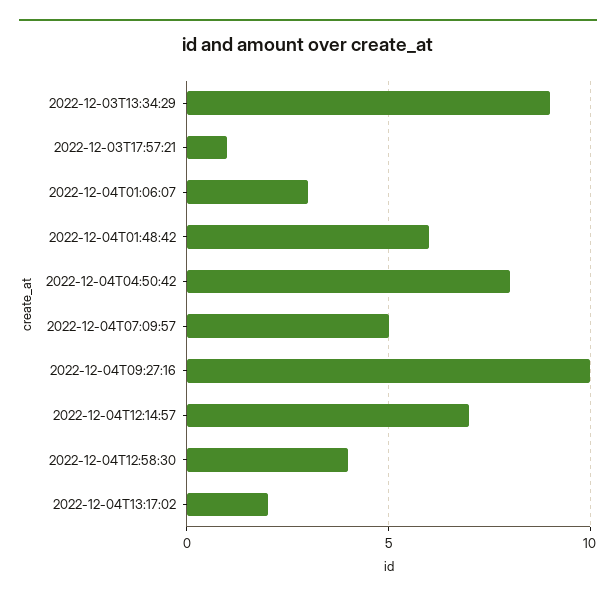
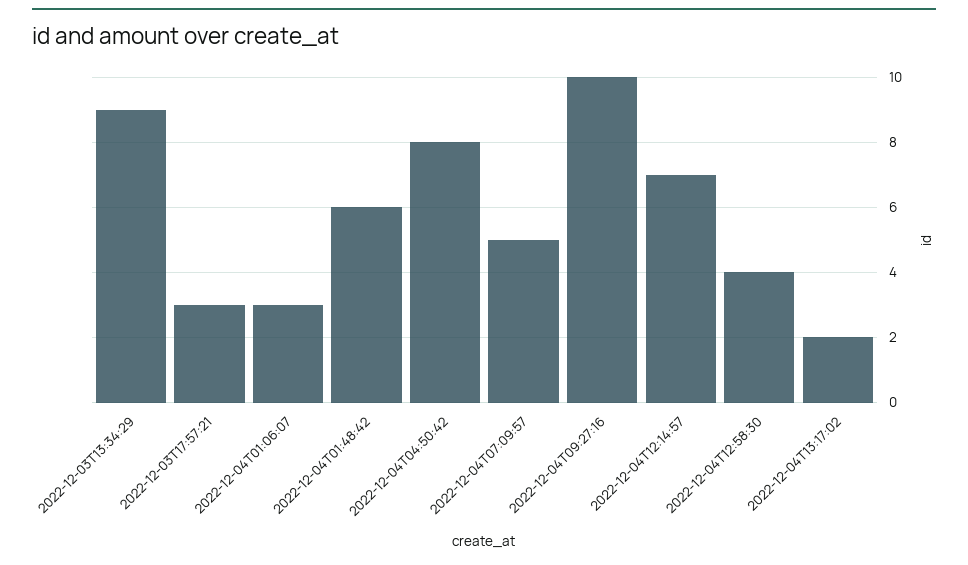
  {
    "2022-12-03T13:34:29": 9,
-   "2022-12-03T17:57:21": 1,
+   "2022-12-03T17:57:21": 3,
    "2022-12-04T01:06:07": 3,
    "2022-12-04T01:48:42": 6,
    "2022-12-04T04:50:42": 8,
    "2022-12-04T07:09:57": 5,
    "2022-12-04T09:27:16": 10,
    "2022-12-04T12:14:57": 7,
    "2022-12-04T12:58:30": 4,
    "2022-12-04T13:17:02": 2
  }

